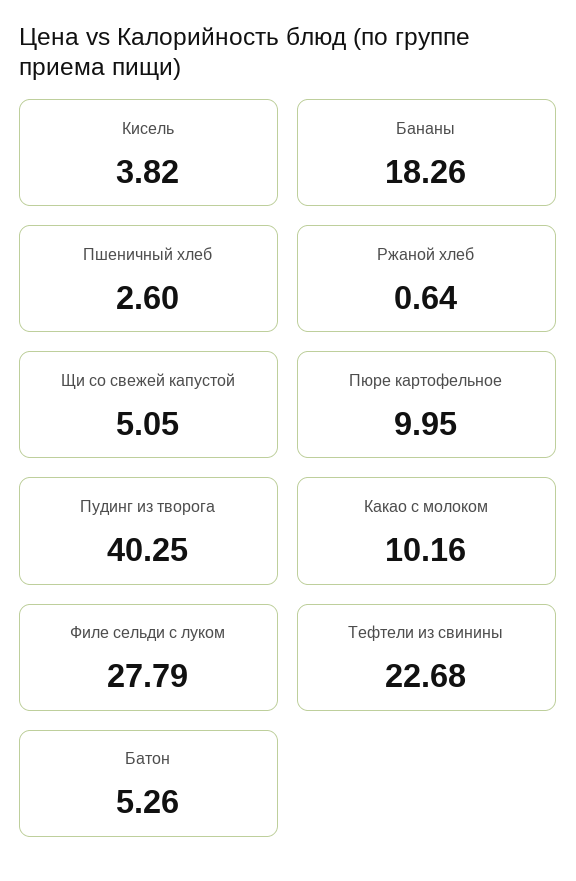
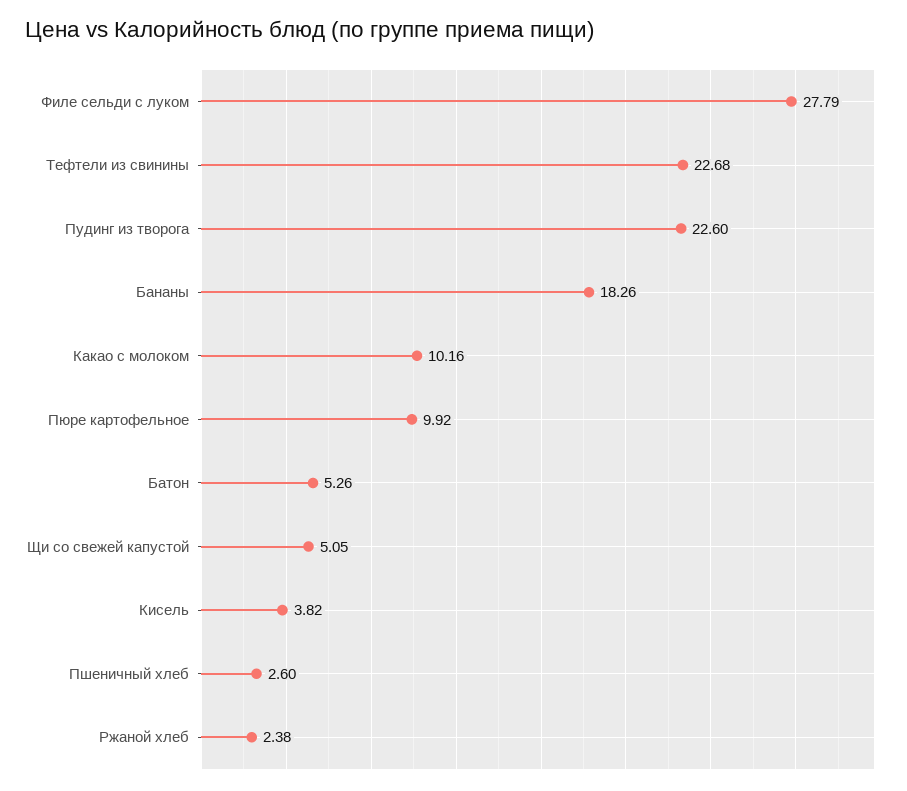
  {
    "Кисель": 3.82,
    "Бананы": 18.26,
    "Пшеничный хлеб": 2.6,
-   "Ржаной хлеб": 0.64,
+   "Ржаной хлеб": 2.38,
    "Щи со свежей капустой": 5.05,
-   "Пюре картофельное": 9.95,
+   "Пюре картофельное": 9.92,
-   "Пудинг из творога": 40.25,
+   "Пудинг из творога": 22.6,
    "Какао с молоком": 10.16,
    "Филе сельди с луком": 27.79,
    "Тефтели из свинины": 22.68,
    "Батон": 5.26
  }

